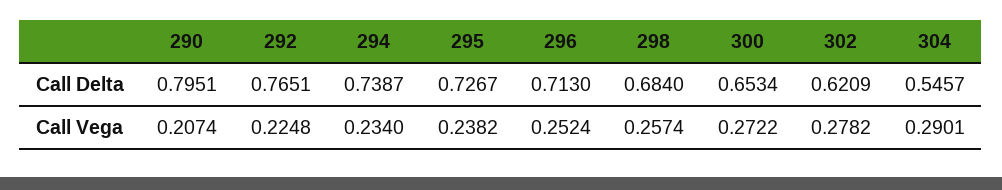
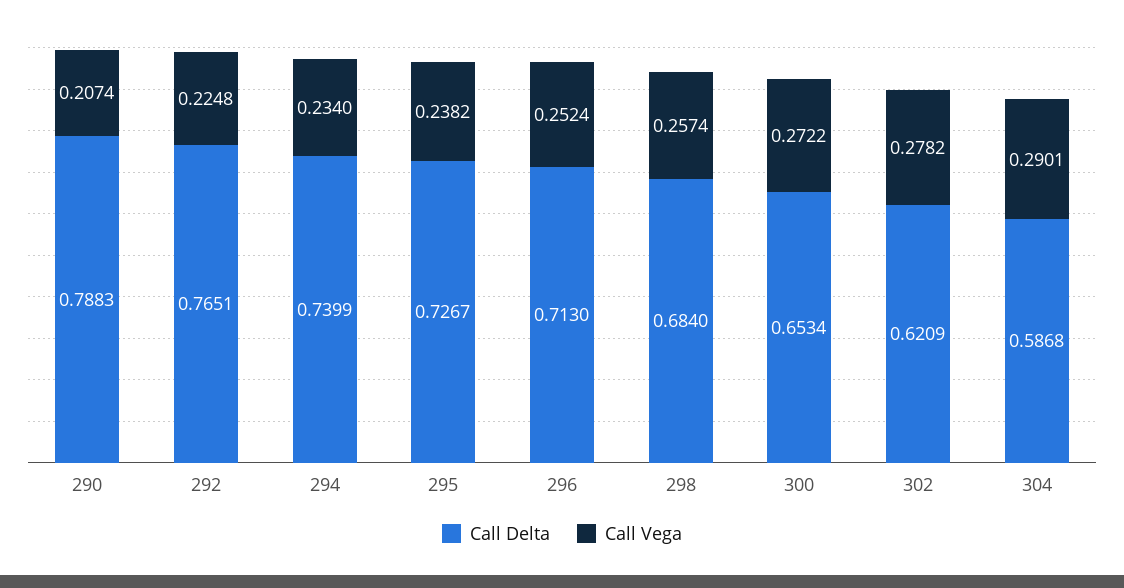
  {
    "Call Delta": {
-     "290": 0.7951,
+     "290": 0.7883,
      "292": 0.7651,
-     "294": 0.7387,
+     "294": 0.7399,
      "295": 0.7267,
      "296": 0.713,
      "298": 0.684,
      "300": 0.6534,
      "302": 0.6209,
-     "304": 0.5457
+     "304": 0.5868
    },
    "Call Vega": {
      "290": 0.2074,
      "292": 0.2248,
      "294": 0.234,
      "295": 0.2382,
      "296": 0.2524,
      "298": 0.2574,
      "300": 0.2722,
      "302": 0.2782,
      "304": 0.2901
    }
  }

